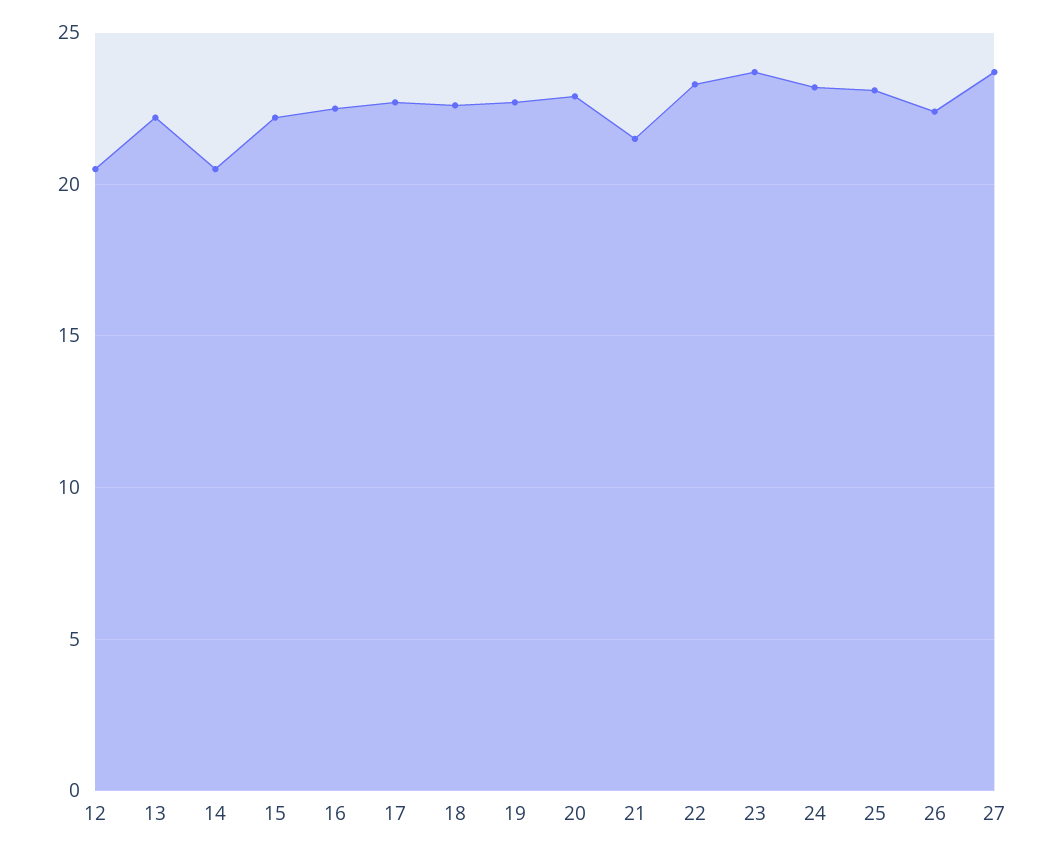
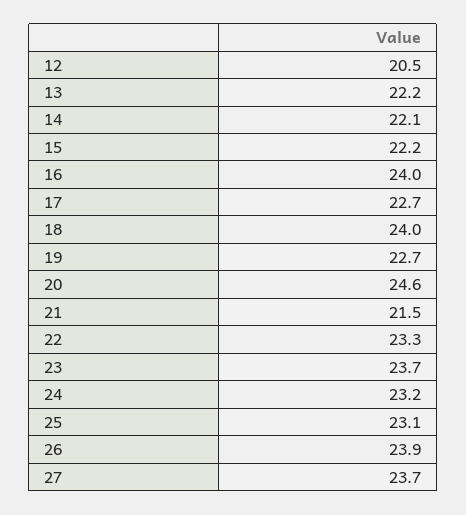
  {
    "12": 20.5,
    "13": 22.2,
-   "14": 20.5,
+   "14": 22.1,
    "15": 22.2,
-   "16": 22.5,
+   "16": 24,
    "17": 22.7,
-   "18": 22.5,
+   "18": 24,
    "19": 22.7,
-   "20": 23,
+   "20": 24.6,
    "21": 21.5,
    "22": 23.3,
    "23": 23.7,
    "24": 23.2,
    "25": 23.1,
-   "26": 22.5,
+   "26": 23.9,
    "27": 23.7
  }

